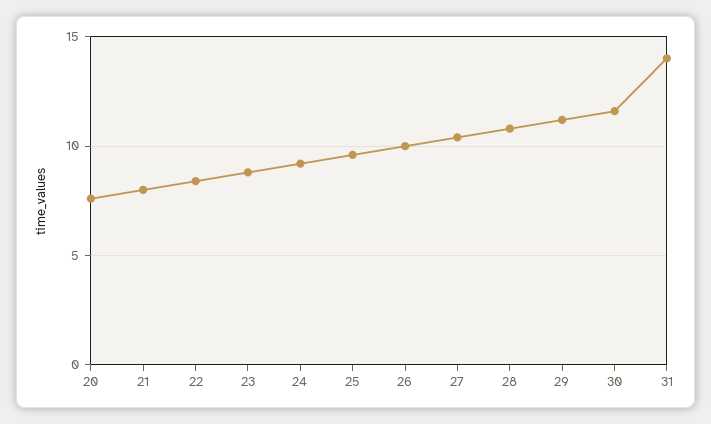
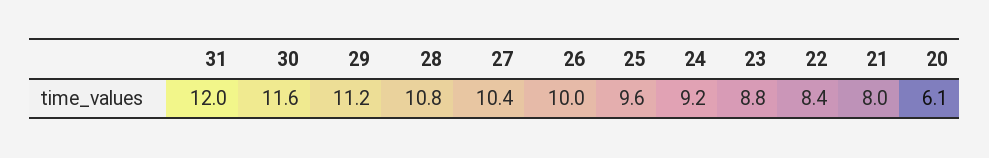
  {
-   "20": 7.5,
+   "20": 6.1,
    "21": 8,
    "22": 8.4,
    "23": 8.8,
    "24": 9.2,
    "25": 9.6,
    "26": 10,
    "27": 10.4,
    "28": 10.8,
    "29": 11.2,
    "30": 11.6,
-   "31": 14
+   "31": 12
  }

